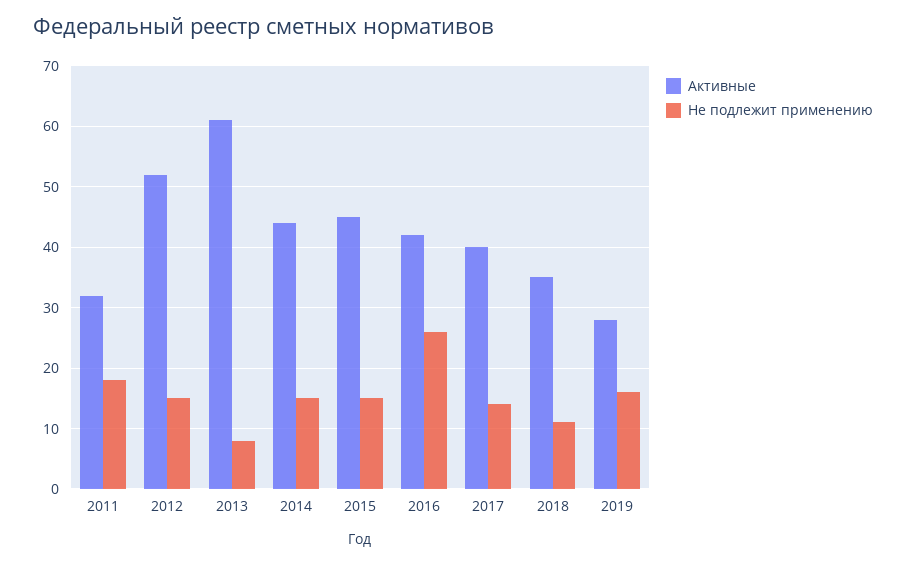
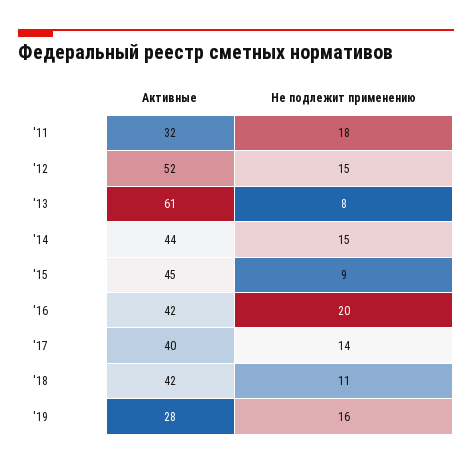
  {
    "Активные": {
      "2011": 32,
      "2012": 52,
      "2013": 61,
      "2014": 44,
      "2015": 45,
      "2016": 42,
      "2017": 40,
-     "2018": 35,
+     "2018": 42,
      "2019": 28
    },
    "Не подлежит применению": {
      "2011": 18,
      "2012": 15,
      "2013": 8,
      "2014": 15,
-     "2015": 15,
+     "2015": 9,
-     "2016": 26,
+     "2016": 20,
      "2017": 14,
      "2018": 11,
      "2019": 16
    }
  }

